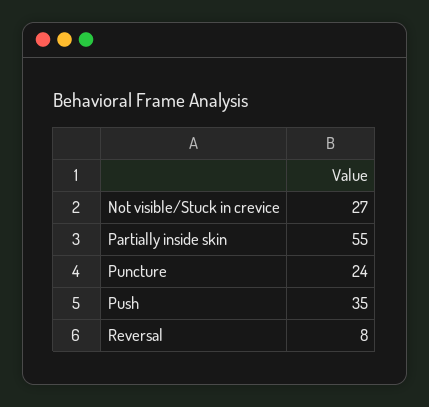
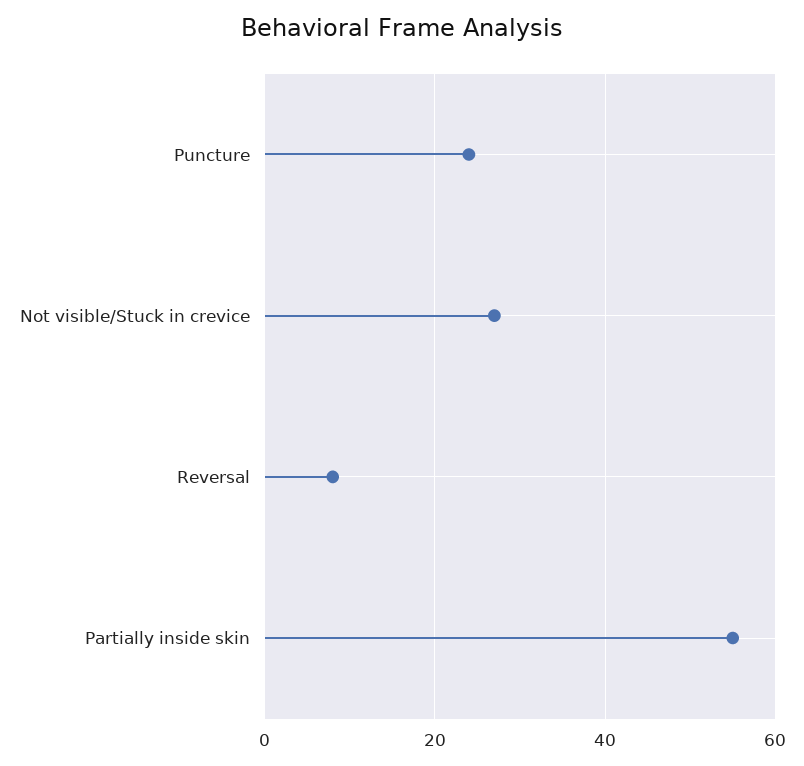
  {
    "Not visible/Stuck in crevice": 27,
    "Partially inside skin": 55,
    "Puncture": 24,
-   "Push": 35,
    "Reversal": 8
  }

